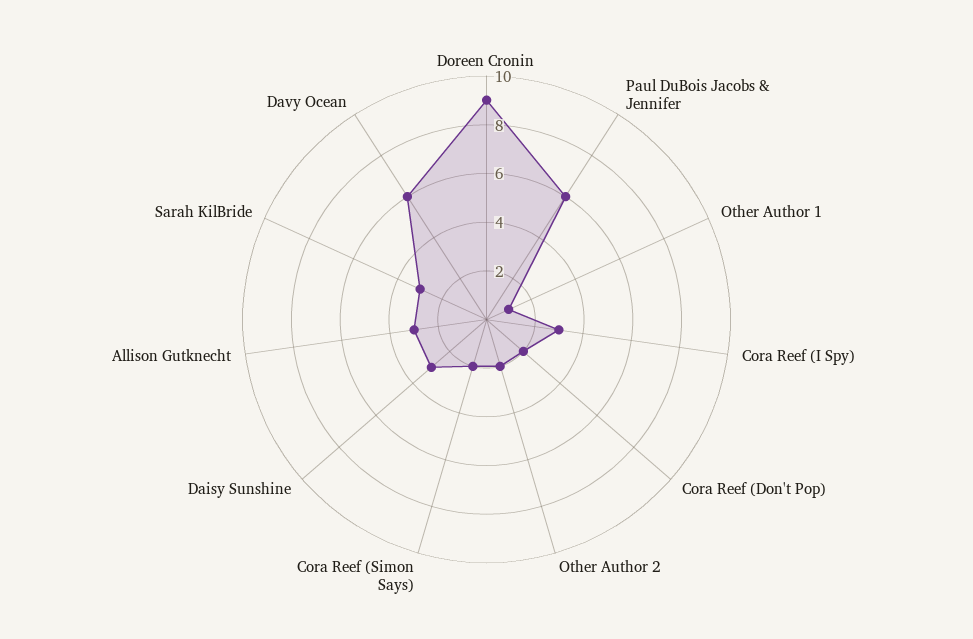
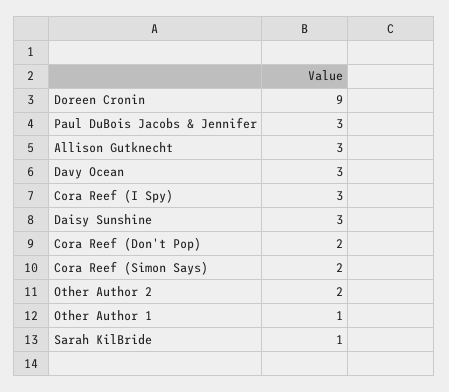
  {
    "Doreen Cronin": 9,
-   "Paul DuBois Jacobs & Jennifer": 6,
+   "Paul DuBois Jacobs & Jennifer": 3,
    "Other Author 1": 1,
    "Cora Reef (I Spy)": 3,
    "Cora Reef (Don't Pop)": 2,
    "Other Author 2": 2,
    "Cora Reef (Simon Says)": 2,
    "Daisy Sunshine": 3,
    "Allison Gutknecht": 3,
-   "Sarah KilBride": 3,
+   "Sarah KilBride": 1,
-   "Davy Ocean": 6
+   "Davy Ocean": 3
  }

